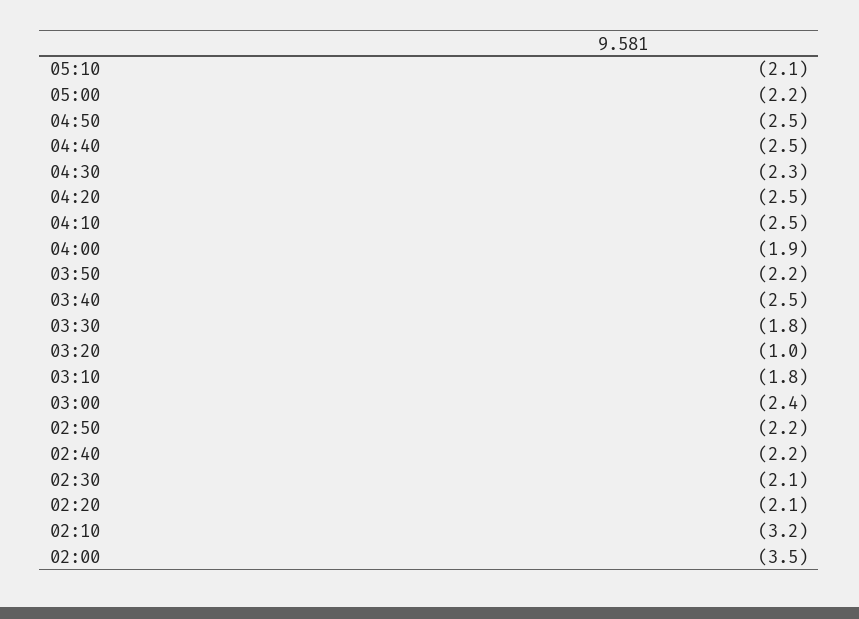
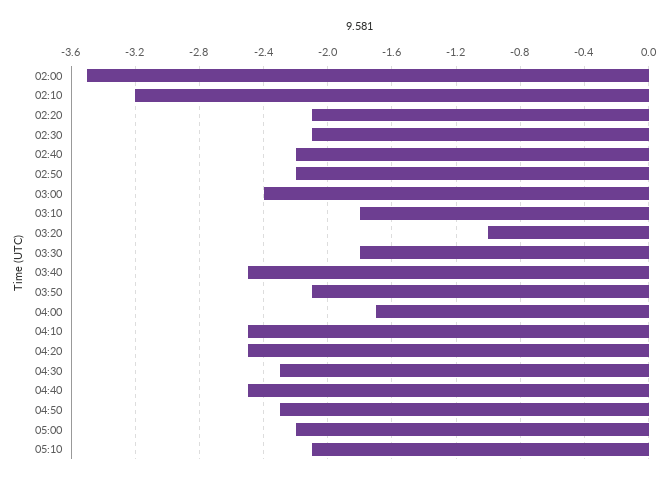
  {
    "05:10": -2.1,
    "05:00": -2.2,
-   "04:50": -2.5,
+   "04:50": -2.3,
    "04:40": -2.5,
    "04:30": -2.3,
    "04:20": -2.5,
    "04:10": -2.5,
-   "04:00": -1.9,
+   "04:00": -1.7,
-   "03:50": -2.2,
+   "03:50": -2.1,
    "03:40": -2.5,
    "03:30": -1.8,
    "03:20": -1,
    "03:10": -1.8,
    "03:00": -2.4,
    "02:50": -2.2,
    "02:40": -2.2,
    "02:30": -2.1,
    "02:20": -2.1,
    "02:10": -3.2,
    "02:00": -3.5
  }

